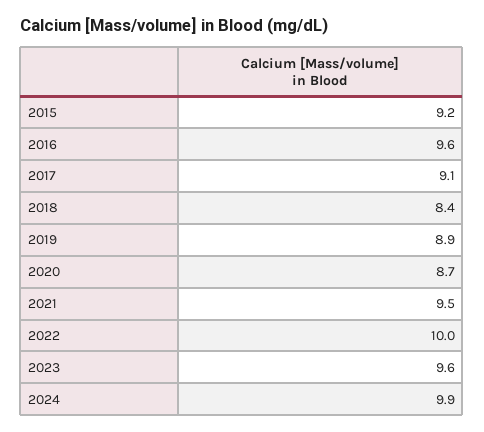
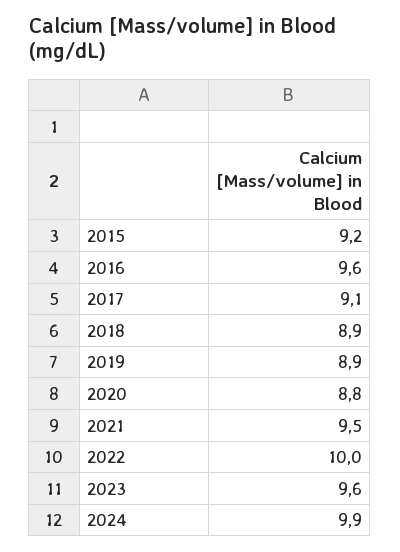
  {
    "2015": 9.2,
    "2016": 9.6,
    "2017": 9.1,
-   "2018": 8.4,
+   "2018": 8.9,
    "2019": 8.9,
-   "2020": 8.7,
+   "2020": 8.8,
    "2021": 9.5,
    "2022": 10,
    "2023": 9.6,
    "2024": 9.9
  }

